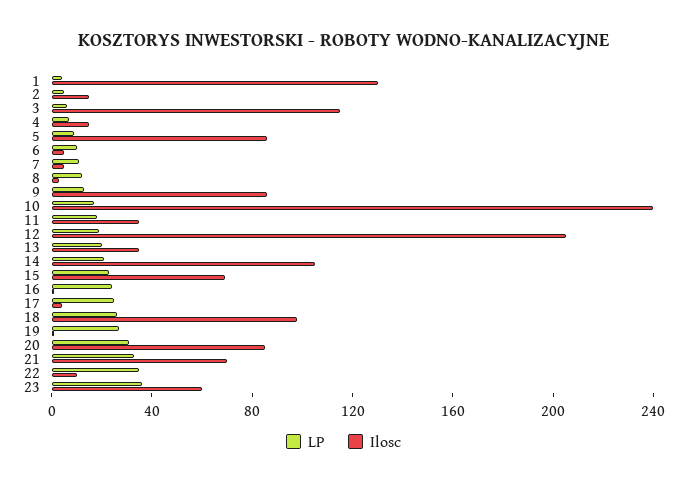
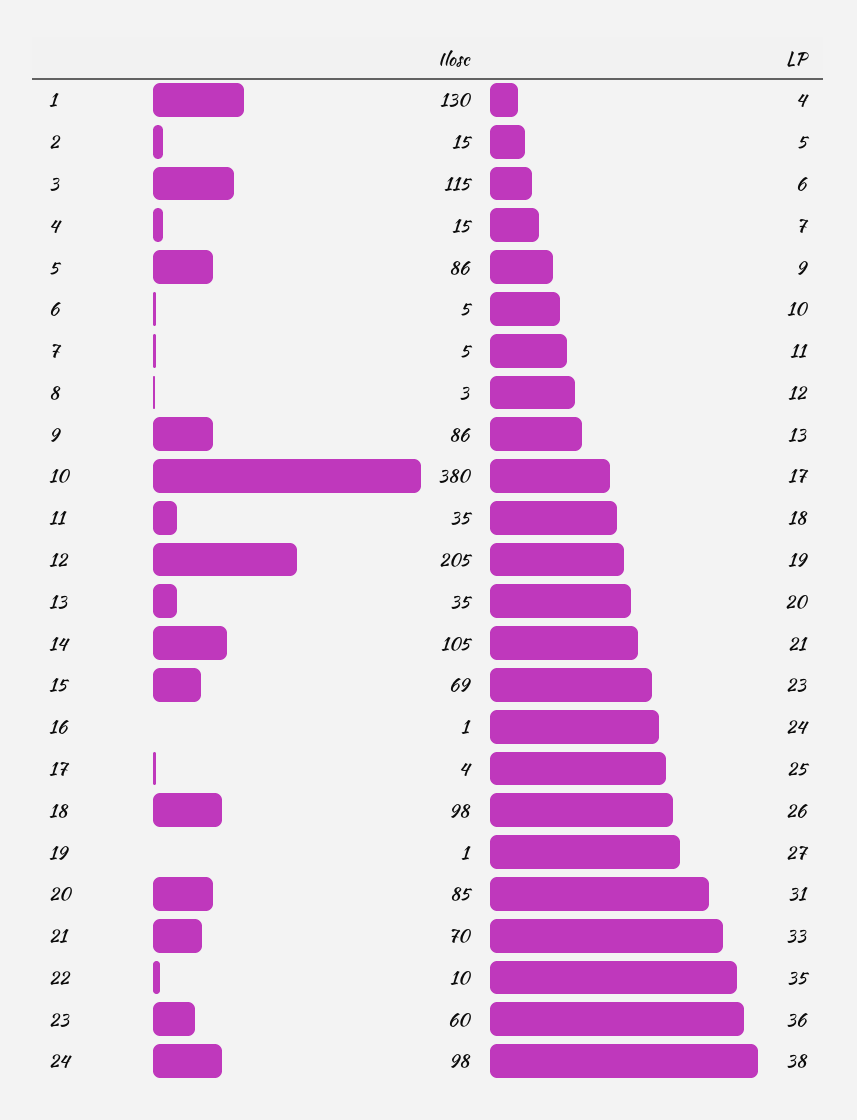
  {
    "LP": {
      "1": 4,
      "2": 5,
      "3": 6,
      "4": 7,
      "5": 9,
      "6": 10,
      "7": 11,
      "8": 12,
      "9": 13,
      "10": 17,
      "11": 18,
      "12": 19,
      "13": 20,
      "14": 21,
      "15": 23,
      "16": 24,
      "17": 25,
      "18": 26,
      "19": 27,
      "20": 31,
      "21": 33,
      "22": 35,
-     "23": 36
+     "23": 36,
+     "24": 38
    },
    "Ilosc": {
      "1": 130,
      "2": 15,
      "3": 115,
      "4": 15,
      "5": 86,
      "6": 5,
      "7": 5,
      "8": 3,
      "9": 86,
-     "10": 240,
+     "10": 380,
      "11": 35,
      "12": 205,
      "13": 35,
      "14": 105,
      "15": 69,
      "16": 1,
      "17": 4,
      "18": 98,
      "19": 1,
      "20": 85,
      "21": 70,
      "22": 10,
-     "23": 60
+     "23": 60,
+     "24": 98
    }
  }

